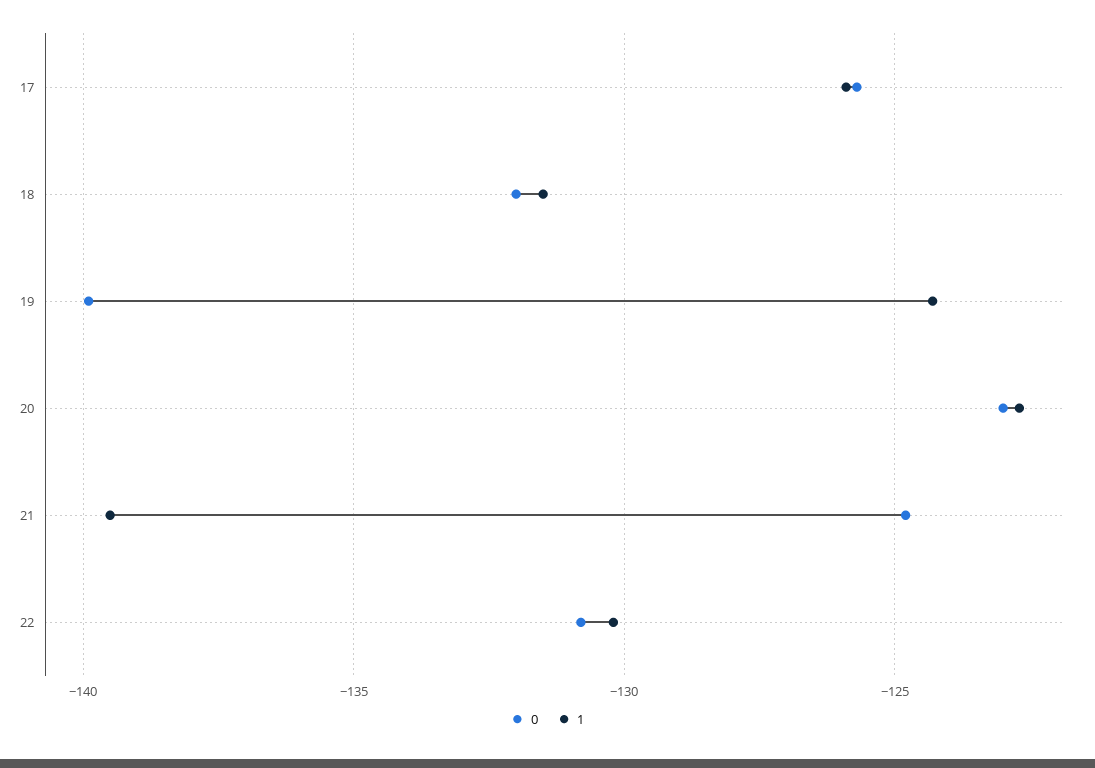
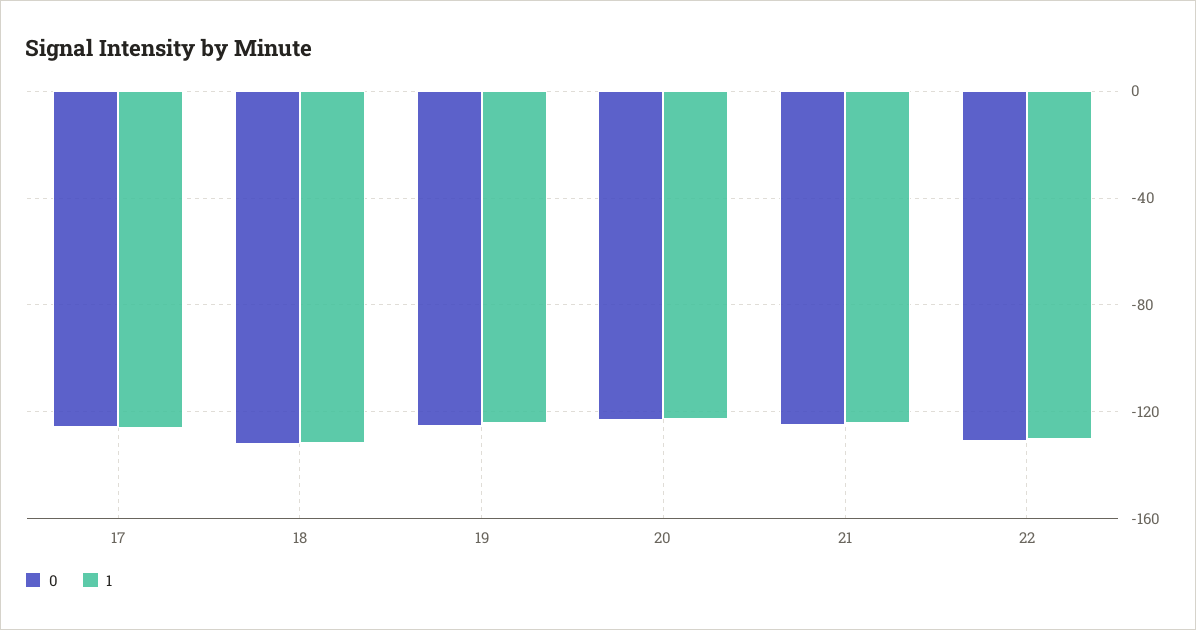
  {
    "0": {
      "17": -125.5,
      "18": -132,
-     "19": -140,
+     "19": -125,
      "20": -123,
      "21": -125,
      "22": -131
    },
    "1": {
      "17": -126,
      "18": -131.5,
      "19": -124.5,
      "20": -122.5,
-     "21": -139.5,
+     "21": -125,
      "22": -130
    }
  }

